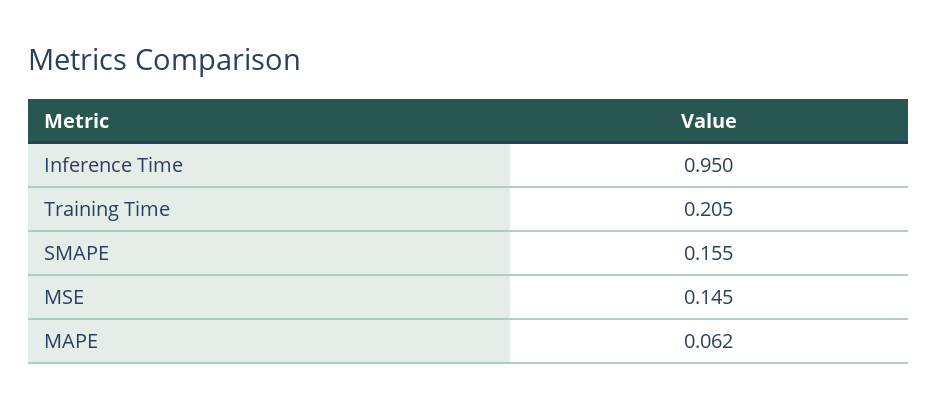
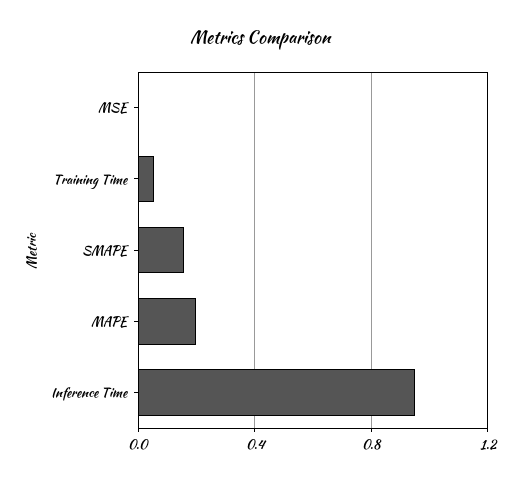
  {
    "Inference Time": 0.95,
-   "Training Time": 0.205,
+   "Training Time": 0.05,
    "SMAPE": 0.155,
-   "MSE": 0.145,
+   "MSE": 0,
-   "MAPE": 0.062
+   "MAPE": 0.2
  }

